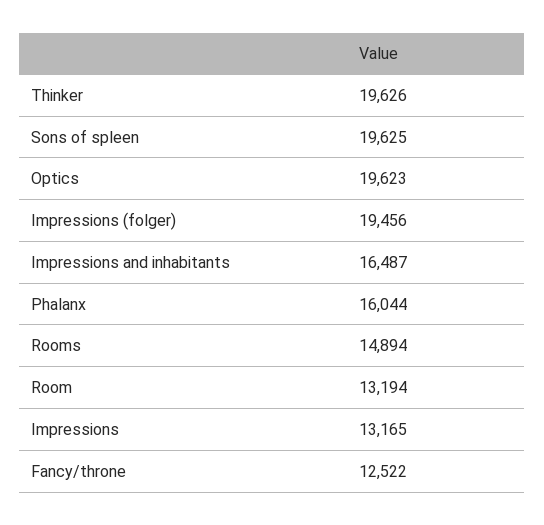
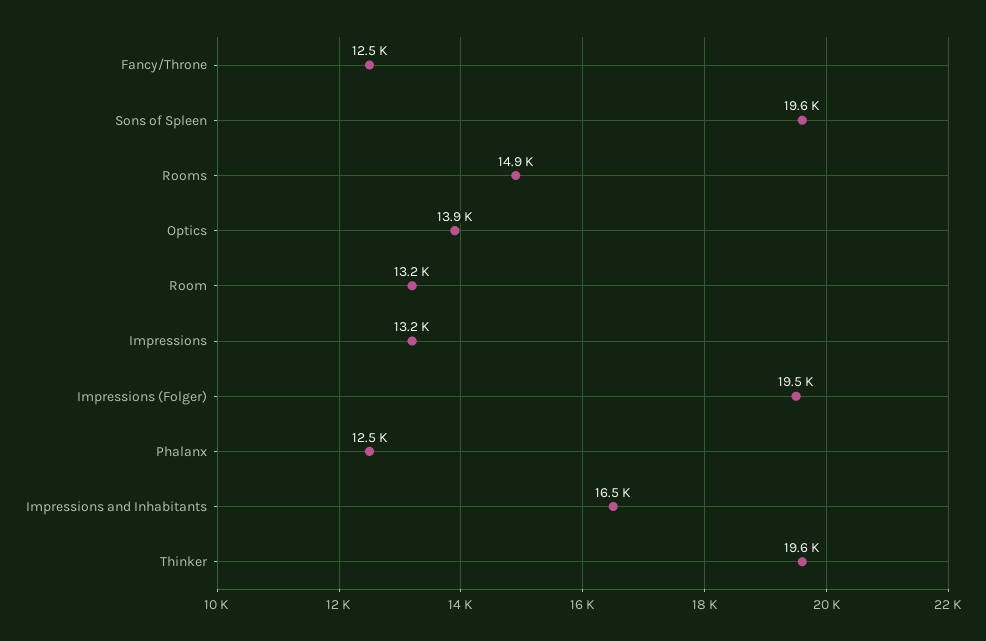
  {
    "Thinker": 19626,
    "Sons of spleen": 19625,
-   "Optics": 19623,
+   "Optics": 13900,
    "Impressions (folger)": 19456,
    "Impressions and inhabitants": 16487,
-   "Phalanx": 16044,
+   "Phalanx": 12500,
    "Rooms": 14894,
    "Room": 13194,
    "Impressions": 13165,
    "Fancy/throne": 12522
  }

